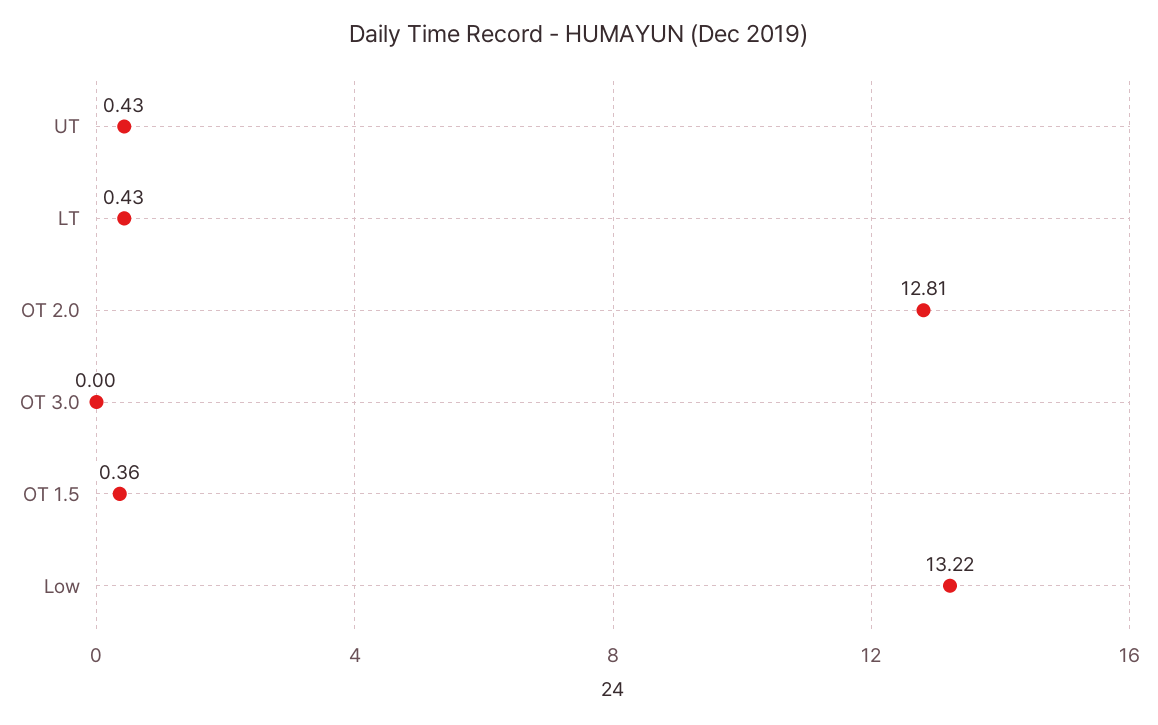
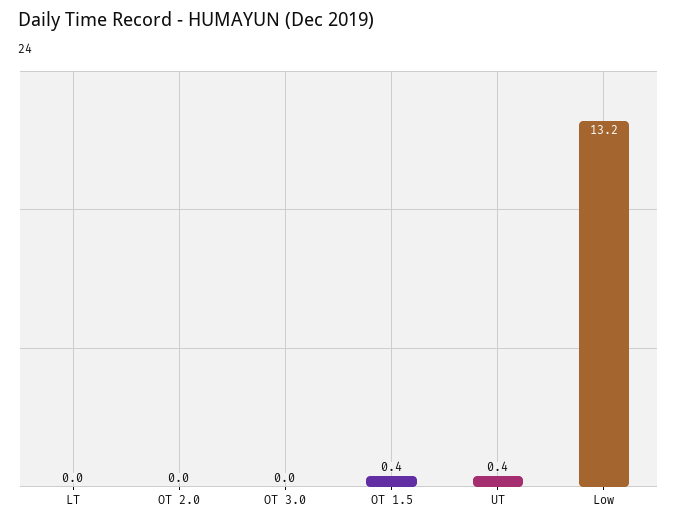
  {
    "UT": 0.43,
-   "LT": 0.43,
+   "LT": 0,
-   "OT 2.0": 12.81,
+   "OT 2.0": 0,
    "OT 3.0": 0,
    "OT 1.5": 0.36,
    "Low": 13.22
  }

